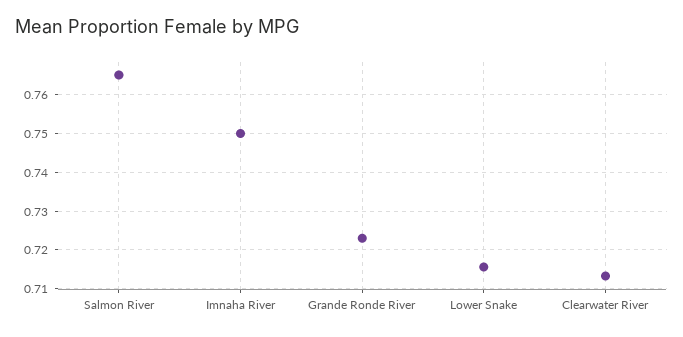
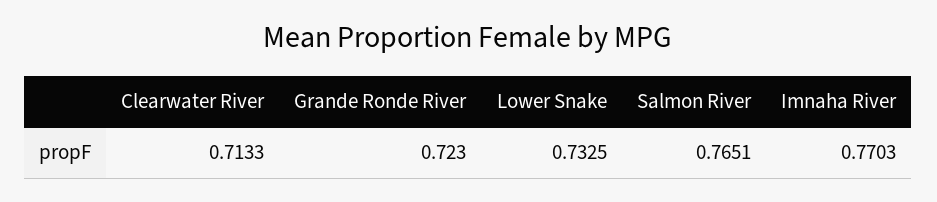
  {
    "Salmon River": 0.7651,
-   "Imnaha River": 0.75,
+   "Imnaha River": 0.7703,
    "Grande Ronde River": 0.723,
-   "Lower Snake": 0.716,
+   "Lower Snake": 0.7325,
    "Clearwater River": 0.7133
  }

